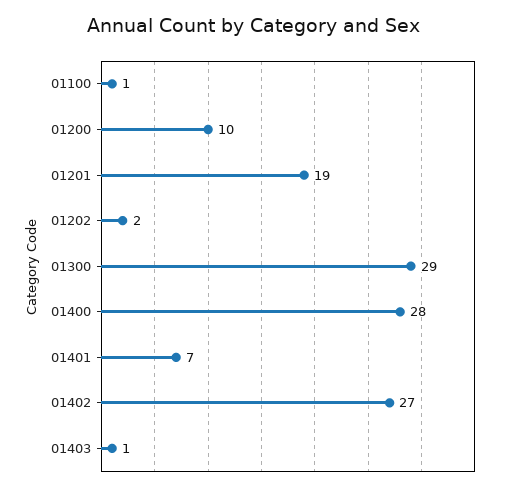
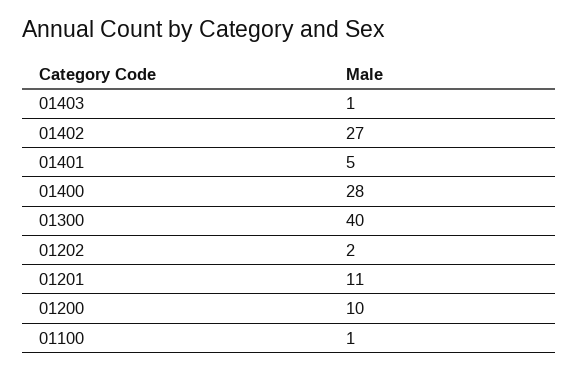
  {
    "01100": 1,
    "01200": 10,
-   "01201": 19,
+   "01201": 11,
    "01202": 2,
-   "01300": 29,
+   "01300": 40,
    "01400": 28,
-   "01401": 7,
+   "01401": 5,
    "01402": 27,
    "01403": 1
  }

